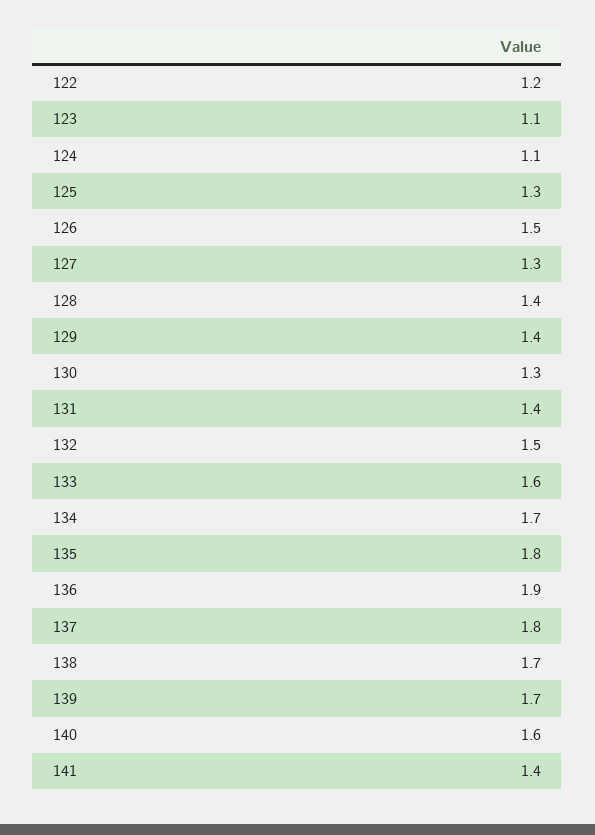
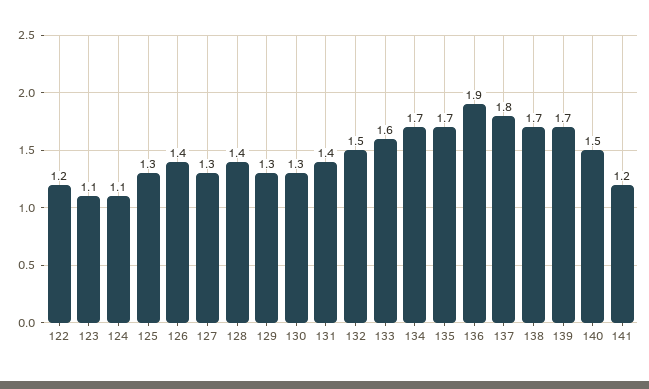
  {
    "122": 1.2,
    "123": 1.1,
    "124": 1.1,
    "125": 1.3,
-   "126": 1.5,
+   "126": 1.4,
    "127": 1.3,
    "128": 1.4,
-   "129": 1.4,
+   "129": 1.3,
    "130": 1.3,
    "131": 1.4,
    "132": 1.5,
    "133": 1.6,
    "134": 1.7,
-   "135": 1.8,
+   "135": 1.7,
    "136": 1.9,
    "137": 1.8,
    "138": 1.7,
    "139": 1.7,
-   "140": 1.6,
+   "140": 1.5,
-   "141": 1.4
+   "141": 1.2
  }

